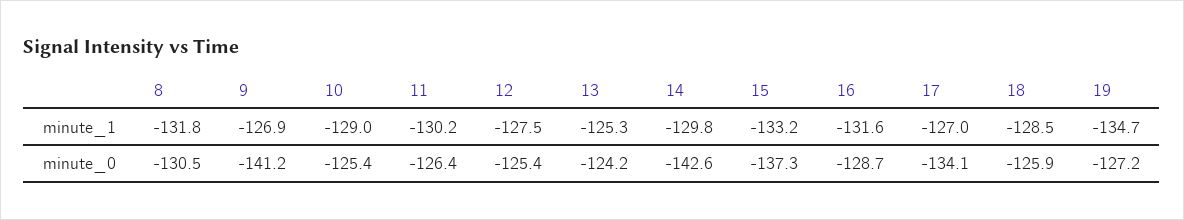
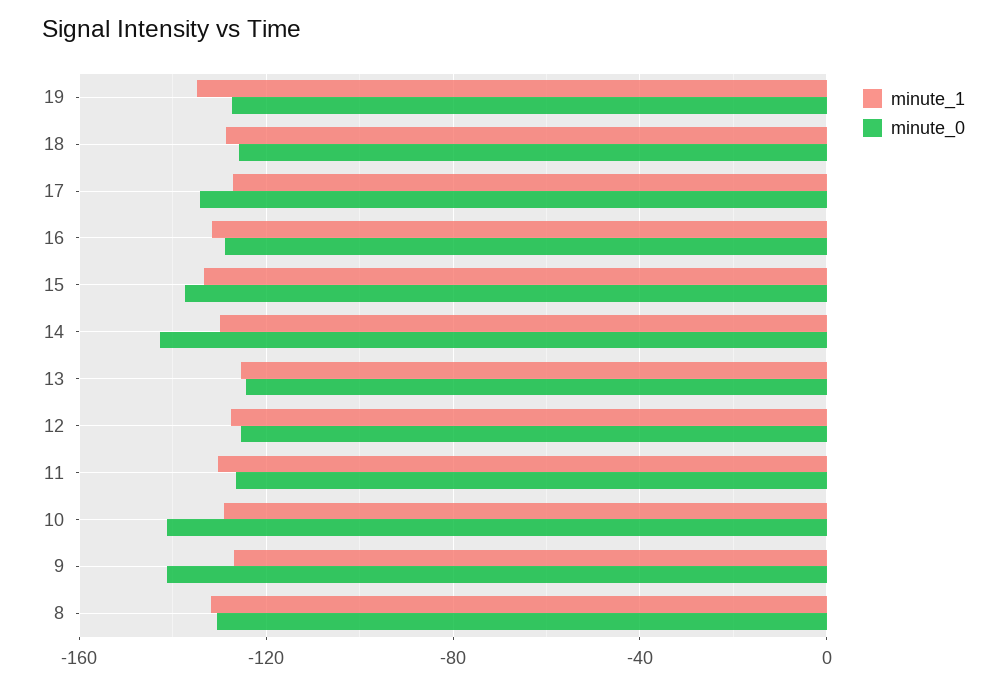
  {
    "minute_1": {
      "8": -131.8,
      "9": -126.9,
      "10": -129,
      "11": -130.2,
      "12": -127.5,
      "13": -125.3,
      "14": -129.8,
      "15": -133.2,
      "16": -131.6,
      "17": -127,
      "18": -128.5,
      "19": -134.7
    },
    "minute_0": {
      "8": -130.5,
      "9": -141.2,
-     "10": -125.4,
+     "10": -140,
      "11": -126.4,
      "12": -125.4,
      "13": -124.2,
      "14": -142.6,
      "15": -137.3,
      "16": -128.7,
      "17": -134.1,
      "18": -125.9,
      "19": -127.2
    }
  }

